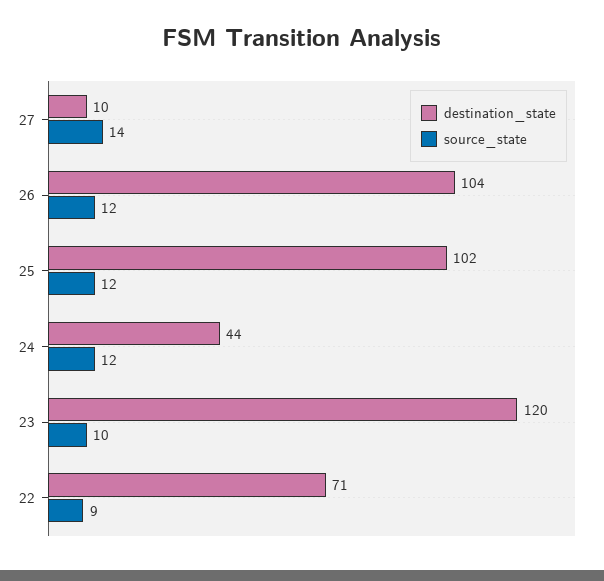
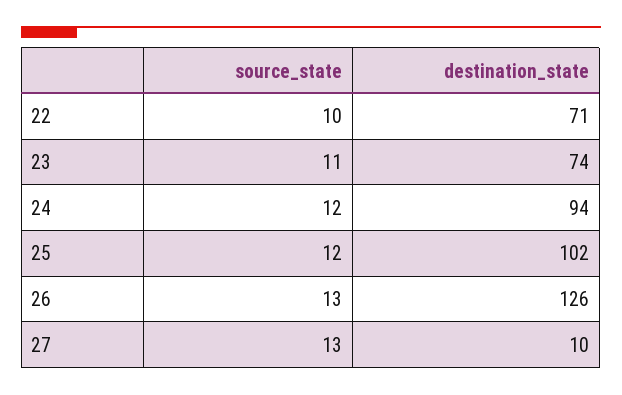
  {
    "destination_state": {
      "27": 10,
-     "26": 104,
+     "26": 126,
      "25": 102,
-     "24": 44,
+     "24": 94,
-     "23": 120,
+     "23": 74,
      "22": 71
    },
    "source_state": {
-     "27": 14,
+     "27": 13,
-     "26": 12,
+     "26": 13,
      "25": 12,
      "24": 12,
-     "23": 10,
+     "23": 11,
-     "22": 9
+     "22": 10
    }
  }

